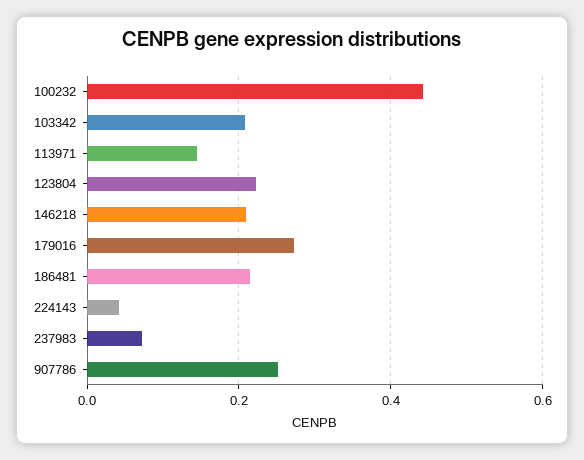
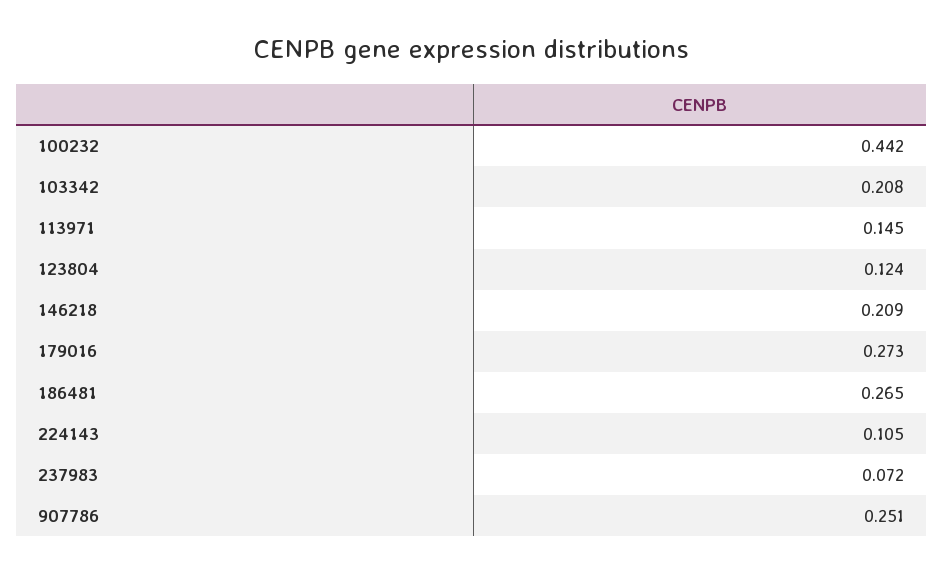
  {
    "100232": 0.442,
    "103342": 0.208,
    "113971": 0.145,
-   "123804": 0.22,
+   "123804": 0.124,
    "146218": 0.209,
    "179016": 0.273,
-   "186481": 0.22,
+   "186481": 0.265,
-   "224143": 0.04,
+   "224143": 0.105,
    "237983": 0.072,
    "907786": 0.251
  }

